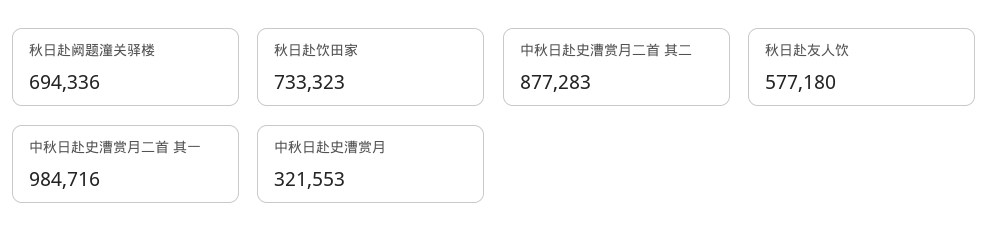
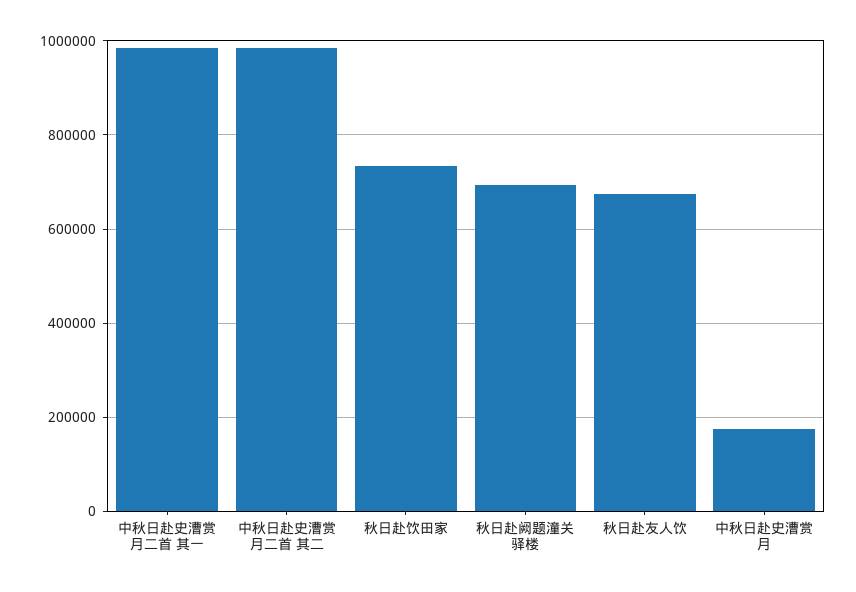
  {
    "秋日赴阙题潼关驿楼": 694336,
    "秋日赴饮田家": 733323,
-   "中秋日赴史漕赏月二首 其二": 877283,
+   "中秋日赴史漕赏月二首 其二": 980000,
-   "秋日赴友人饮": 577180,
+   "秋日赴友人饮": 680000,
    "中秋日赴史漕赏月二首 其一": 984716,
-   "中秋日赴史漕赏月": 321553
+   "中秋日赴史漕赏月": 180000
  }

